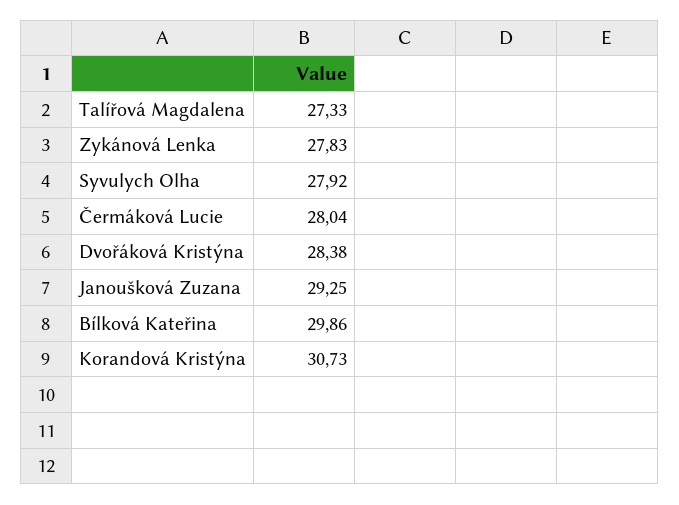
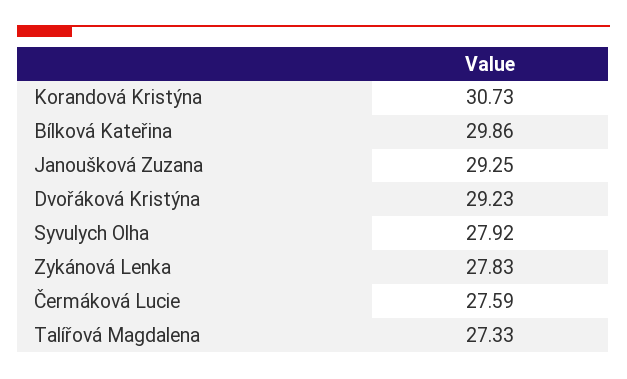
  {
    "Talířová Magdalena": 27.33,
    "Zykánová Lenka": 27.83,
    "Syvulych Olha": 27.92,
-   "Čermáková Lucie": 28.04,
+   "Čermáková Lucie": 27.59,
-   "Dvořáková Kristýna": 28.38,
+   "Dvořáková Kristýna": 29.23,
    "Janoušková Zuzana": 29.25,
    "Bílková Kateřina": 29.86,
    "Korandová Kristýna": 30.73
  }

